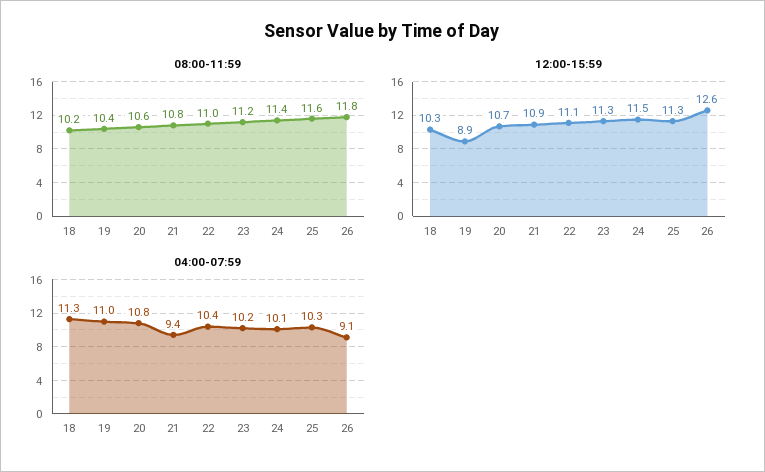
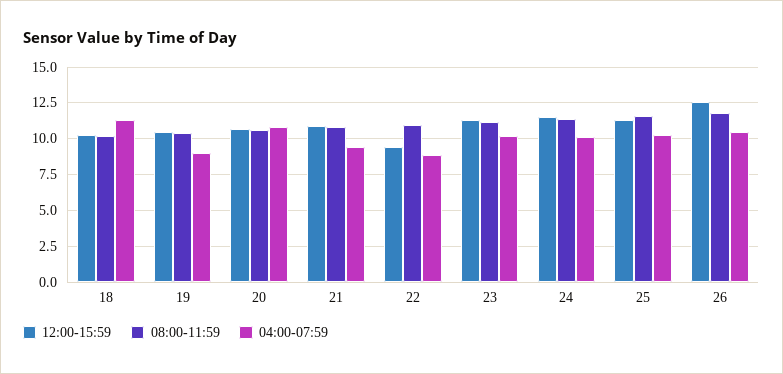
  {
    "08:00-11:59": {
      "18": 10.2,
      "19": 10.4,
      "20": 10.6,
      "21": 10.8,
      "22": 11,
      "23": 11.2,
      "24": 11.4,
      "25": 11.6,
      "26": 11.8
    },
    "12:00-15:59": {
      "18": 10.3,
-     "19": 8.9,
+     "19": 10.5,
      "20": 10.7,
      "21": 10.9,
-     "22": 11.1,
+     "22": 9.5,
      "23": 11.3,
      "24": 11.5,
      "25": 11.3,
      "26": 12.6
    },
    "04:00-07:59": {
      "18": 11.3,
-     "19": 11,
+     "19": 9,
      "20": 10.8,
      "21": 9.4,
-     "22": 10.4,
+     "22": 9,
      "23": 10.2,
      "24": 10.1,
      "25": 10.3,
-     "26": 9.1
+     "26": 10.5
    }
  }

